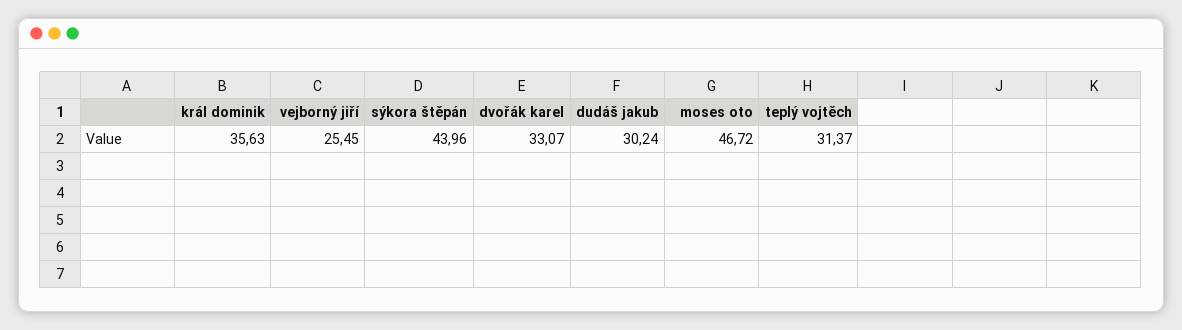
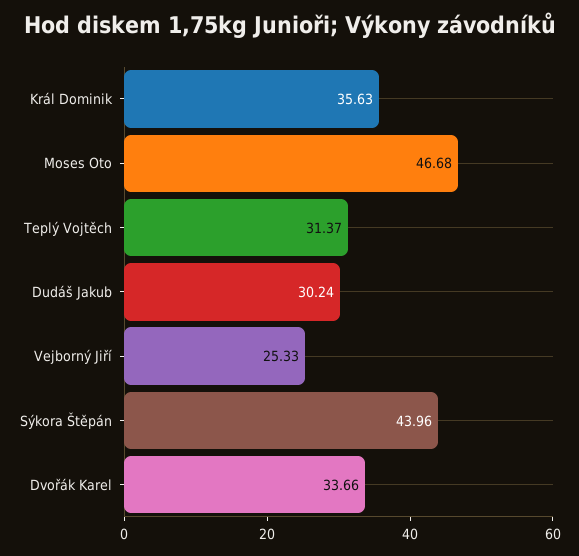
  {
    "král dominik": 35.63,
-   "vejborný jiří": 25.45,
+   "vejborný jiří": 25.33,
    "sýkora štěpán": 43.96,
-   "dvořák karel": 33.07,
+   "dvořák karel": 33.66,
    "dudáš jakub": 30.24,
-   "moses oto": 46.72,
+   "moses oto": 46.68,
    "teplý vojtěch": 31.37
  }

